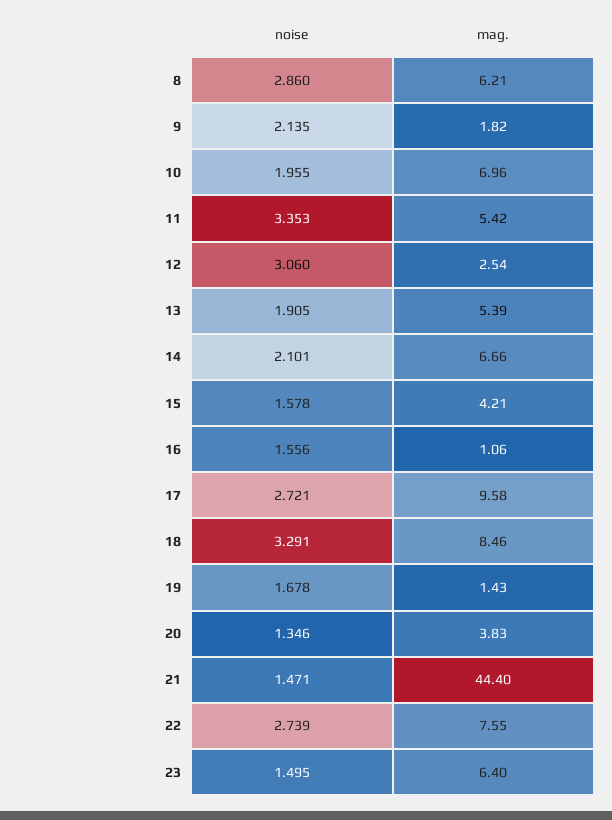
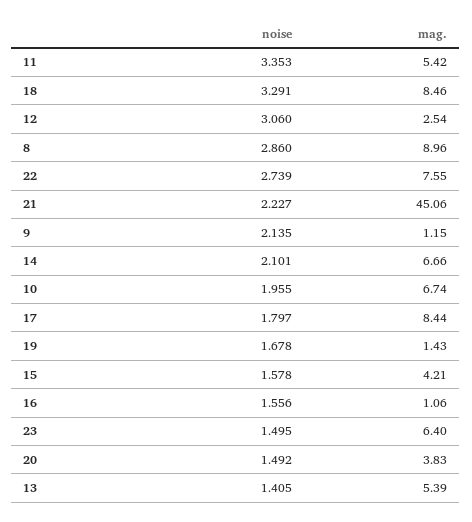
  {
    "noise": {
      "8": 2.86,
      "9": 2.135,
      "10": 1.955,
      "11": 3.353,
      "12": 3.06,
-     "13": 1.905,
+     "13": 1.405,
      "14": 2.101,
      "15": 1.578,
      "16": 1.556,
-     "17": 2.721,
+     "17": 1.797,
      "18": 3.291,
      "19": 1.678,
-     "20": 1.346,
+     "20": 1.492,
-     "21": 1.471,
+     "21": 2.227,
      "22": 2.739,
      "23": 1.495
    },
    "mag.": {
-     "8": 6.21,
+     "8": 8.96,
-     "9": 1.82,
+     "9": 1.15,
-     "10": 6.96,
+     "10": 6.74,
      "11": 5.42,
      "12": 2.54,
      "13": 5.39,
      "14": 6.66,
      "15": 4.21,
      "16": 1.06,
-     "17": 9.58,
+     "17": 8.44,
      "18": 8.46,
      "19": 1.43,
      "20": 3.83,
-     "21": 44.4,
+     "21": 45.06,
      "22": 7.55,
      "23": 6.4
    }
  }

